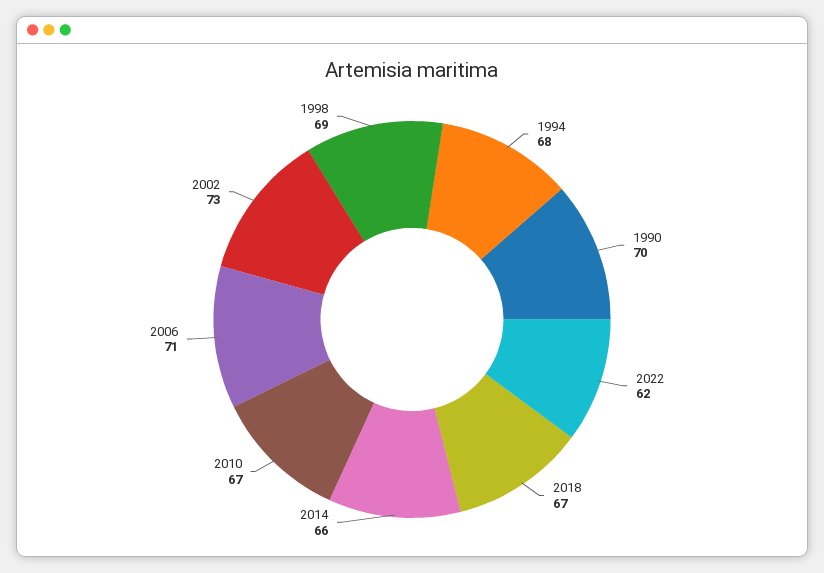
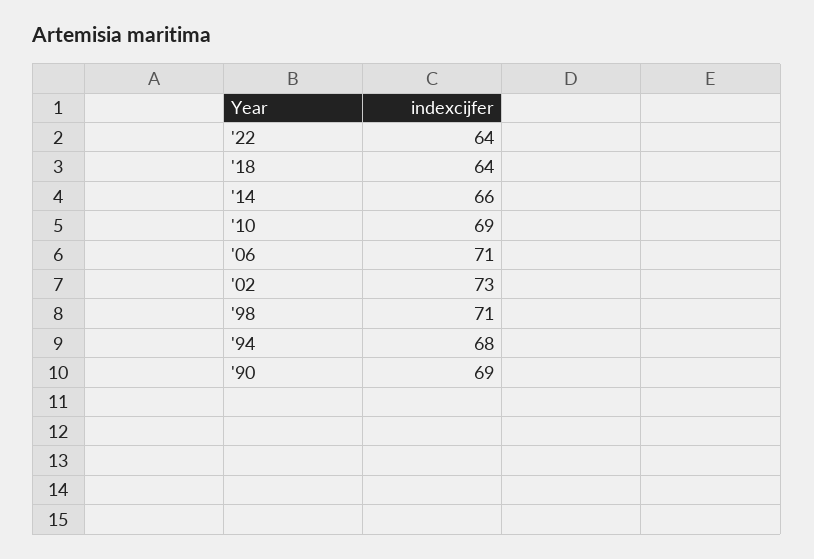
  {
    "1994": 68,
-   "1990": 70,
+   "1990": 69,
-   "2022": 62,
+   "2022": 64,
-   "2018": 67,
+   "2018": 64,
    "2014": 66,
-   "2010": 67,
+   "2010": 69,
    "2006": 71,
    "2002": 73,
-   "1998": 69
+   "1998": 71
  }

